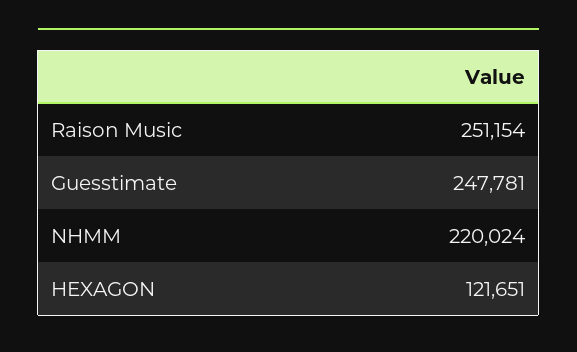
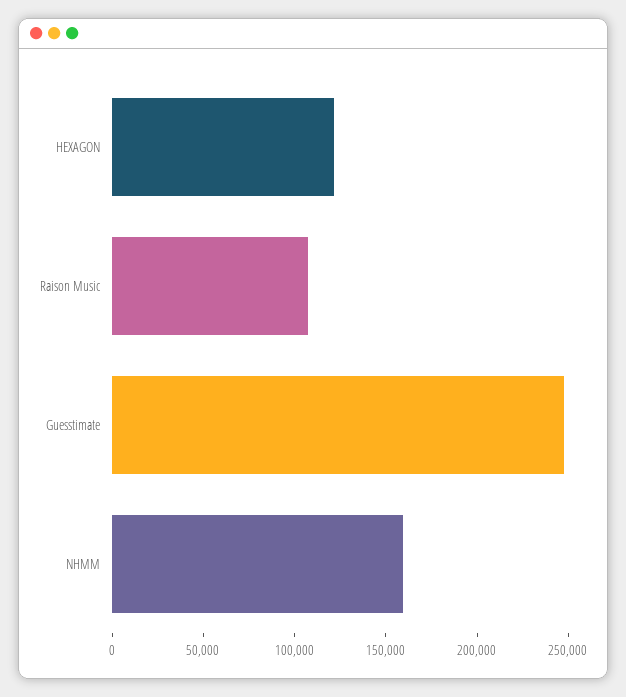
  {
-   "Raison Music": 251154,
+   "Raison Music": 110000,
    "Guesstimate": 247781,
-   "NHMM": 220024,
+   "NHMM": 160000,
    "HEXAGON": 121651
  }

